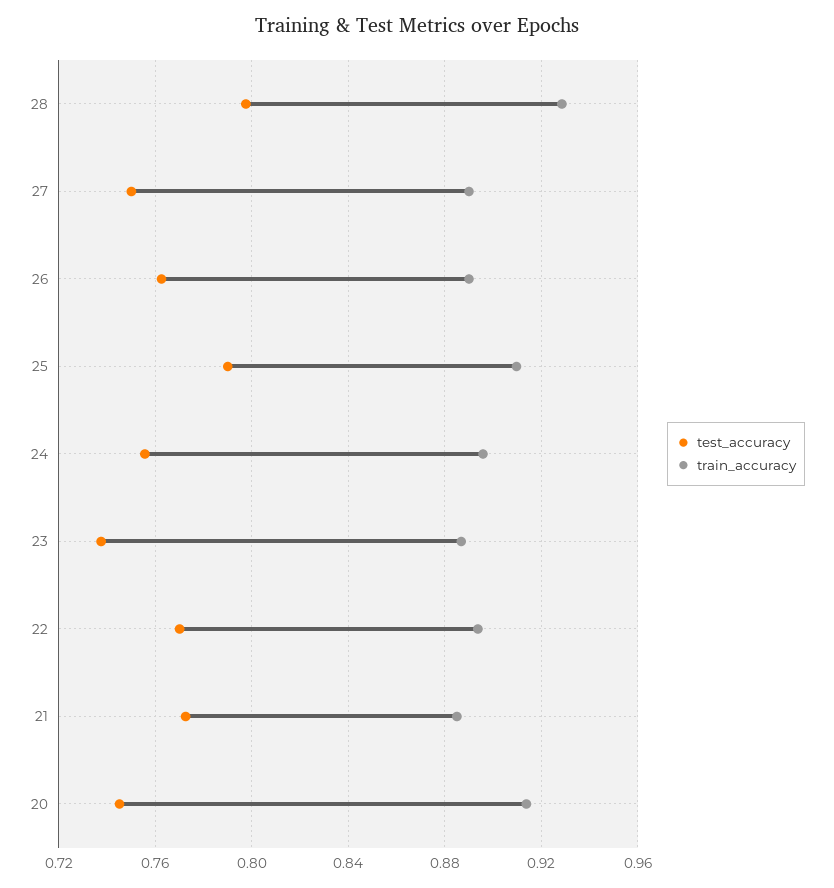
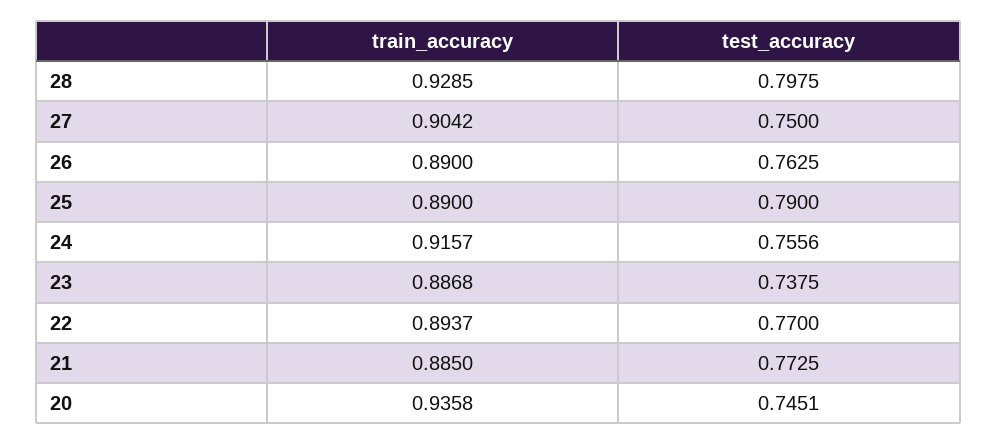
  {
    "test_accuracy": {
      "28": 0.7975,
      "27": 0.75,
      "26": 0.7625,
      "25": 0.79,
      "24": 0.7556,
      "23": 0.7375,
      "22": 0.77,
      "21": 0.7725,
      "20": 0.7451
    },
    "train_accuracy": {
      "28": 0.9285,
-     "27": 0.89,
+     "27": 0.9042,
      "26": 0.89,
-     "25": 0.91,
+     "25": 0.89,
-     "24": 0.895,
+     "24": 0.9157,
      "23": 0.8868,
      "22": 0.8937,
      "21": 0.885,
-     "20": 0.915
+     "20": 0.9358
    }
  }

